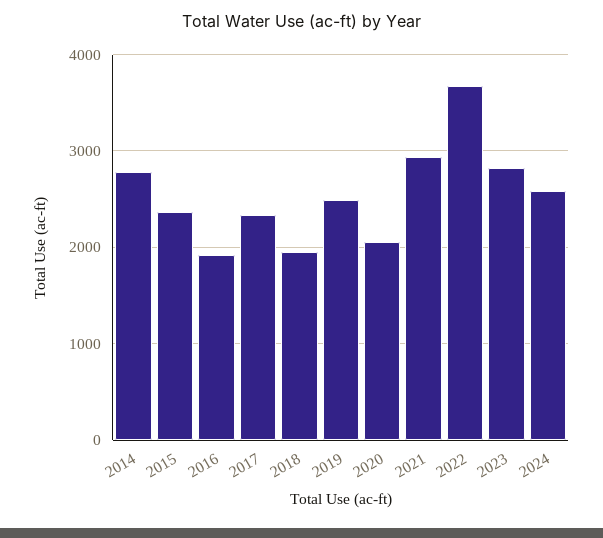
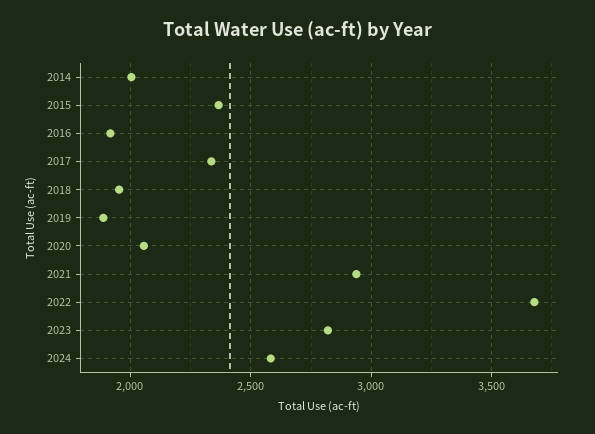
  {
-   "2014": 2800,
+   "2014": 2000,
    "2015": 2350,
    "2016": 1900,
    "2017": 2350,
    "2018": 1950,
-   "2019": 2500,
+   "2019": 1900,
    "2020": 2050,
    "2021": 2950,
    "2022": 3700,
    "2023": 2800,
    "2024": 2600
  }

